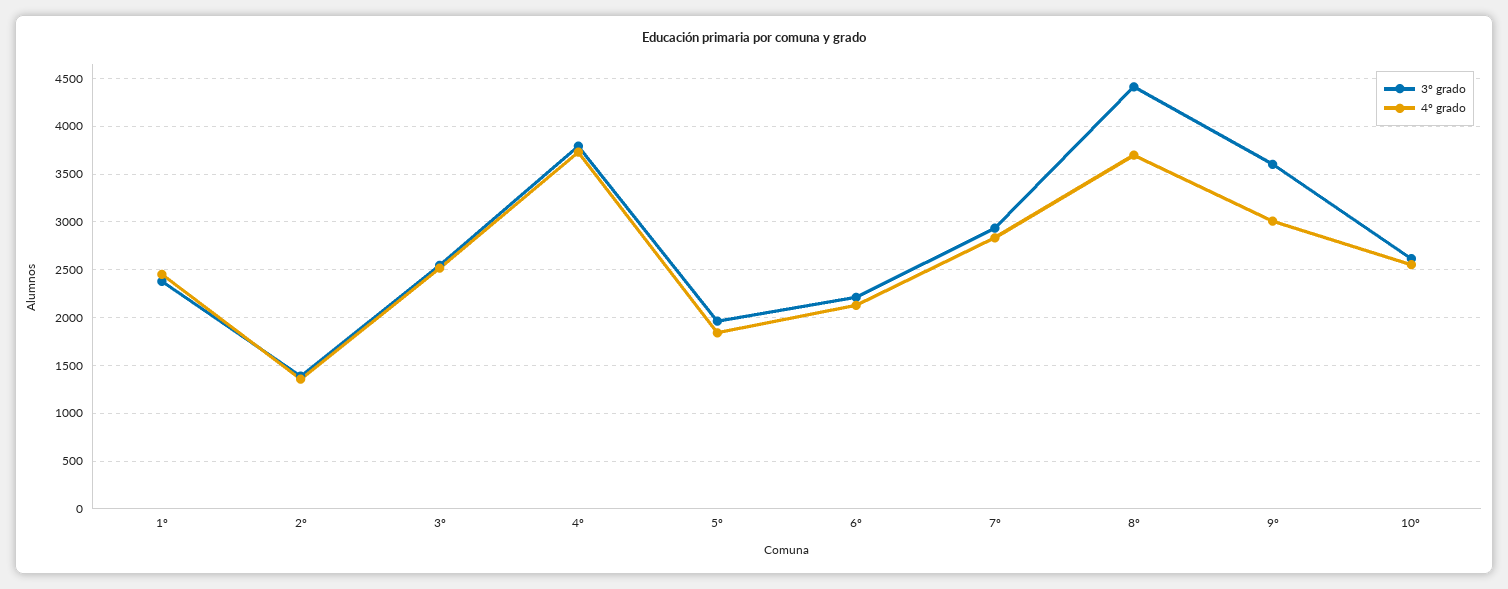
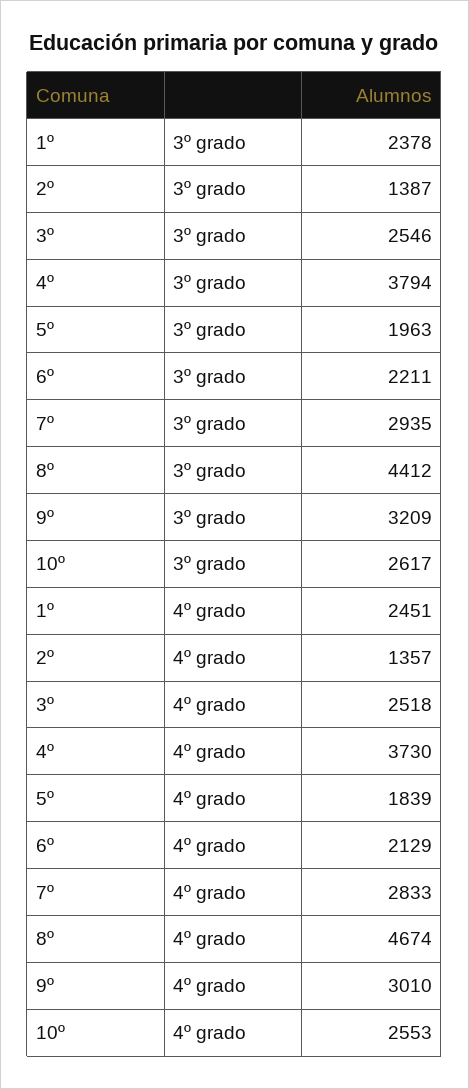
  {
    "3º grado": {
      "1º": 2378,
      "2º": 1387,
      "3º": 2546,
      "4º": 3794,
      "5º": 1963,
      "6º": 2211,
      "7º": 2935,
      "8º": 4412,
-     "9º": 3600,
+     "9º": 3209,
      "10º": 2617
    },
    "4º grado": {
      "1º": 2451,
      "2º": 1357,
      "3º": 2518,
      "4º": 3730,
      "5º": 1839,
      "6º": 2129,
      "7º": 2833,
-     "8º": 3700,
+     "8º": 4674,
      "9º": 3010,
      "10º": 2553
    }
  }

